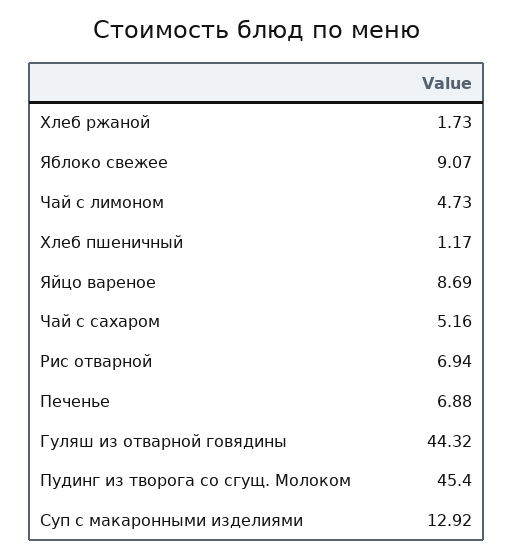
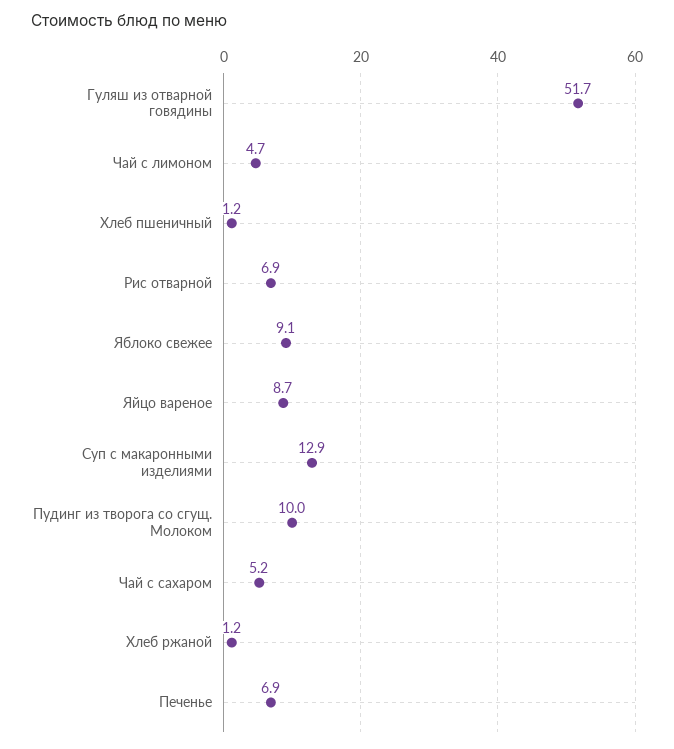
  {
-   "Хлеб ржаной": 1.73,
+   "Хлеб ржаной": 1.2,
    "Яблоко свежее": 9.07,
    "Чай с лимоном": 4.73,
    "Хлеб пшеничный": 1.17,
    "Яйцо вареное": 8.69,
    "Чай с сахаром": 5.16,
    "Рис отварной": 6.94,
    "Печенье": 6.88,
-   "Гуляш из отварной говядины": 44.32,
+   "Гуляш из отварной говядины": 51.7,
-   "Пудинг из творога со сгущ. Молоком": 45.4,
+   "Пудинг из творога со сгущ. Молоком": 10,
    "Суп с макаронными изделиями": 12.92
  }

